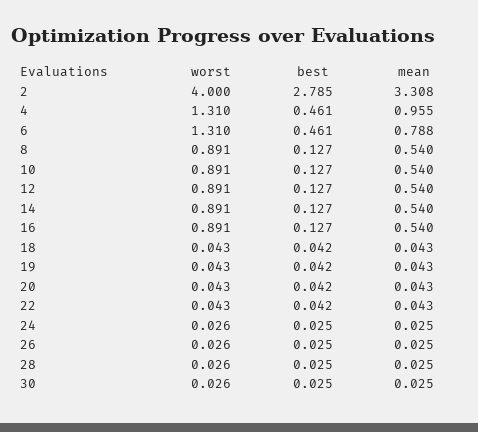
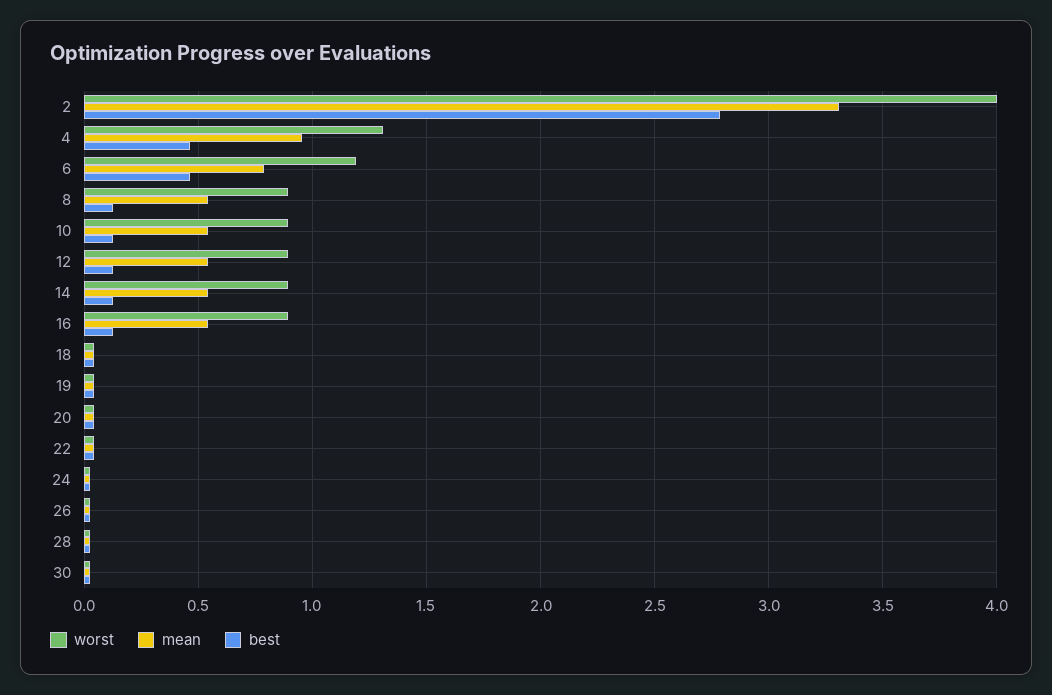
  {
    "worst": {
      "2": 4,
      "4": 1.31,
-     "6": 1.31,
+     "6": 1.2,
      "8": 0.891,
      "10": 0.891,
      "12": 0.891,
      "14": 0.891,
      "16": 0.891,
      "18": 0.043,
      "19": 0.043,
      "20": 0.043,
      "22": 0.043,
      "24": 0.026,
      "26": 0.026,
      "28": 0.026,
      "30": 0.026
    },
    "best": {
      "2": 2.785,
      "4": 0.461,
      "6": 0.461,
      "8": 0.127,
      "10": 0.127,
      "12": 0.127,
      "14": 0.127,
      "16": 0.127,
      "18": 0.042,
      "19": 0.042,
      "20": 0.042,
      "22": 0.042,
      "24": 0.025,
      "26": 0.025,
      "28": 0.025,
      "30": 0.025
    },
    "mean": {
      "2": 3.308,
      "4": 0.955,
      "6": 0.788,
      "8": 0.54,
      "10": 0.54,
      "12": 0.54,
      "14": 0.54,
      "16": 0.54,
      "18": 0.043,
      "19": 0.043,
      "20": 0.043,
      "22": 0.043,
      "24": 0.025,
      "26": 0.025,
      "28": 0.025,
      "30": 0.025
    }
  }

